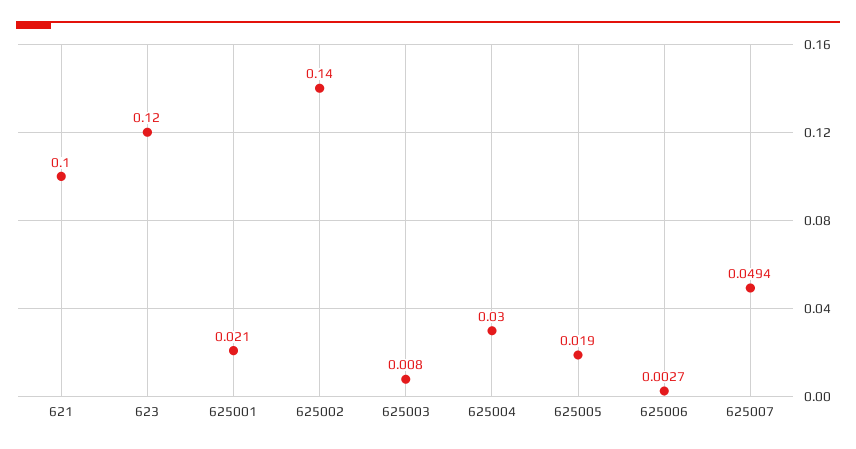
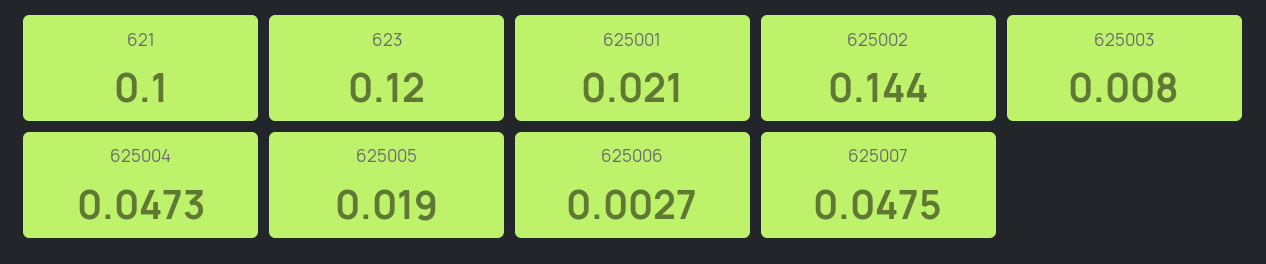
  {
    "621": 0.1,
    "623": 0.12,
    "625001": 0.021,
-   "625002": 0.14,
+   "625002": 0.144,
    "625003": 0.008,
-   "625004": 0.03,
+   "625004": 0.0473,
    "625005": 0.019,
    "625006": 0.0027,
-   "625007": 0.0494
+   "625007": 0.0475
  }

